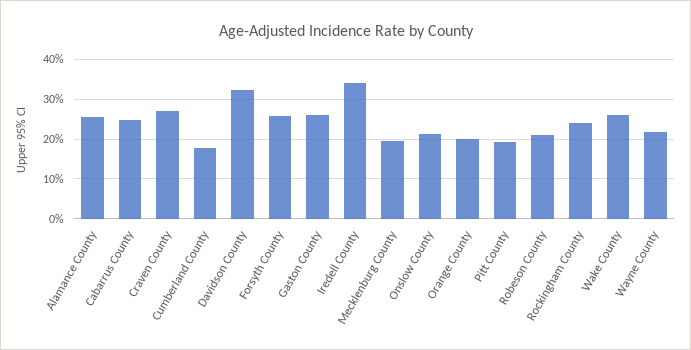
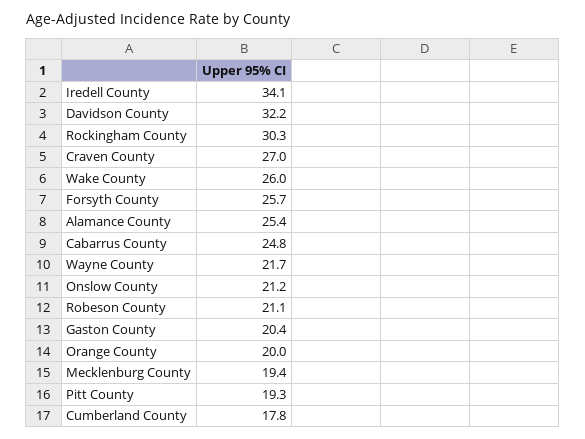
  {
    "Alamance County": 25.4,
    "Cabarrus County": 24.8,
    "Craven County": 27,
    "Cumberland County": 17.8,
    "Davidson County": 32.2,
    "Forsyth County": 25.7,
-   "Gaston County": 26,
+   "Gaston County": 20.4,
    "Iredell County": 34.1,
    "Mecklenburg County": 19.4,
    "Onslow County": 21.2,
    "Orange County": 20,
    "Pitt County": 19.3,
    "Robeson County": 21.1,
-   "Rockingham County": 24,
+   "Rockingham County": 30.3,
    "Wake County": 26,
    "Wayne County": 21.7
  }

